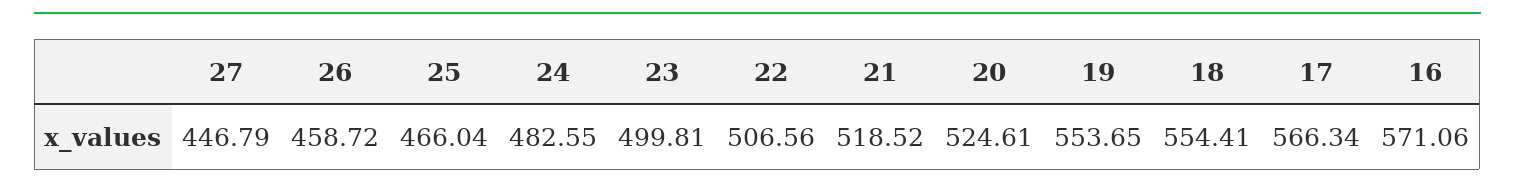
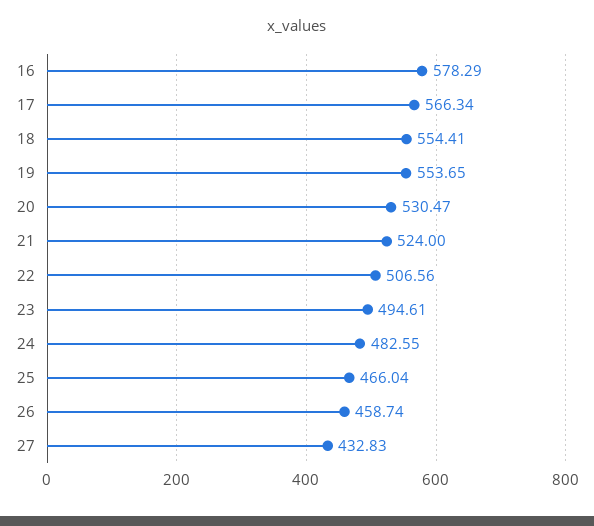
  {
-   "27": 446.79,
+   "27": 432.83,
-   "26": 458.72,
+   "26": 458.74,
    "25": 466.04,
    "24": 482.55,
-   "23": 499.81,
+   "23": 494.61,
    "22": 506.56,
-   "21": 518.52,
+   "21": 524,
-   "20": 524.61,
+   "20": 530.47,
    "19": 553.65,
    "18": 554.41,
    "17": 566.34,
-   "16": 571.06
+   "16": 578.29
  }

